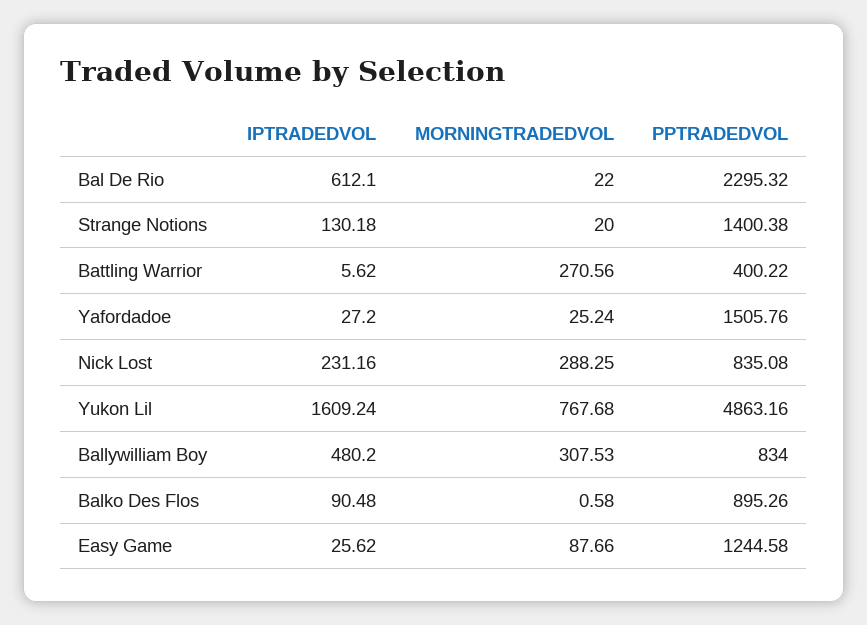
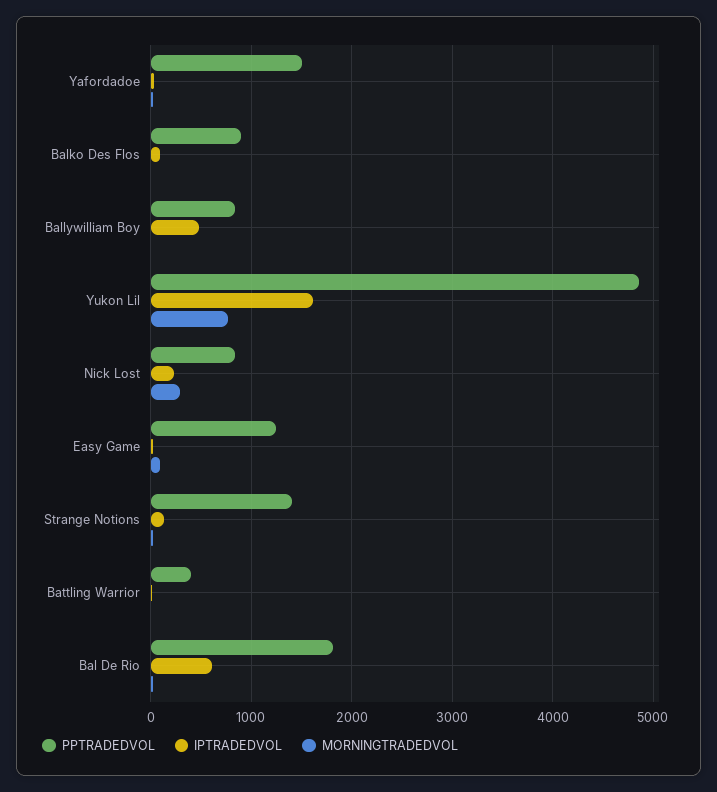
  {
    "IPTRADEDVOL": {
      "Bal De Rio": 612.1,
      "Strange Notions": 130.18,
      "Battling Warrior": 5.62,
      "Yafordadoe": 27.2,
      "Nick Lost": 231.16,
      "Yukon Lil": 1609.24,
      "Ballywilliam Boy": 480.2,
      "Balko Des Flos": 90.48,
      "Easy Game": 25.62
    },
    "MORNINGTRADEDVOL": {
      "Bal De Rio": 22,
      "Strange Notions": 20,
-     "Battling Warrior": 270.56,
+     "Battling Warrior": 0,
      "Yafordadoe": 25.24,
      "Nick Lost": 288.25,
      "Yukon Lil": 767.68,
-     "Ballywilliam Boy": 307.53,
+     "Ballywilliam Boy": 0,
      "Balko Des Flos": 0.58,
      "Easy Game": 87.66
    },
    "PPTRADEDVOL": {
-     "Bal De Rio": 2295.32,
+     "Bal De Rio": 1800,
      "Strange Notions": 1400.38,
      "Battling Warrior": 400.22,
      "Yafordadoe": 1505.76,
      "Nick Lost": 835.08,
      "Yukon Lil": 4863.16,
      "Ballywilliam Boy": 834,
      "Balko Des Flos": 895.26,
      "Easy Game": 1244.58
    }
  }

